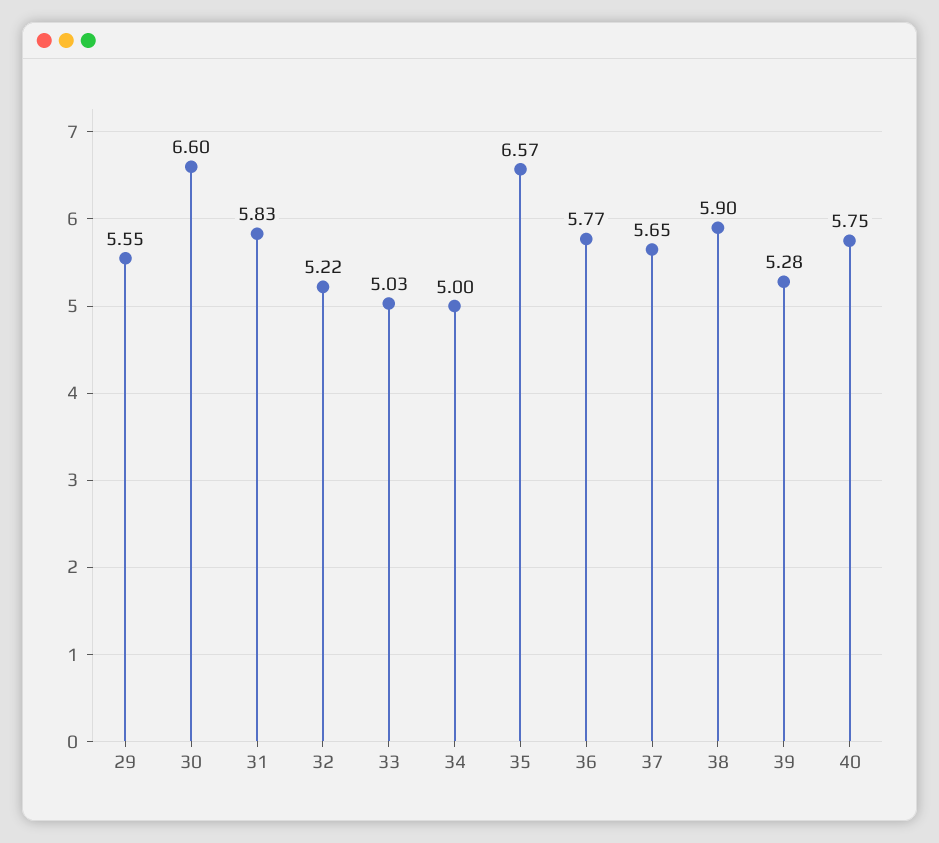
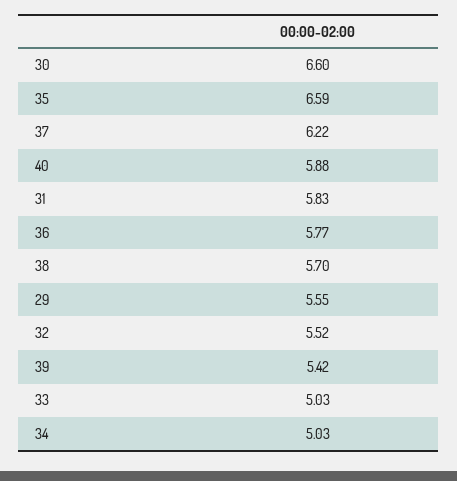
  {
    "29": 5.55,
    "30": 6.6,
    "31": 5.83,
-   "32": 5.22,
+   "32": 5.52,
    "33": 5.03,
-   "34": 5,
+   "34": 5.03,
-   "35": 6.57,
+   "35": 6.59,
    "36": 5.77,
-   "37": 5.65,
+   "37": 6.22,
-   "38": 5.9,
+   "38": 5.7,
-   "39": 5.28,
+   "39": 5.42,
-   "40": 5.75
+   "40": 5.88
  }

